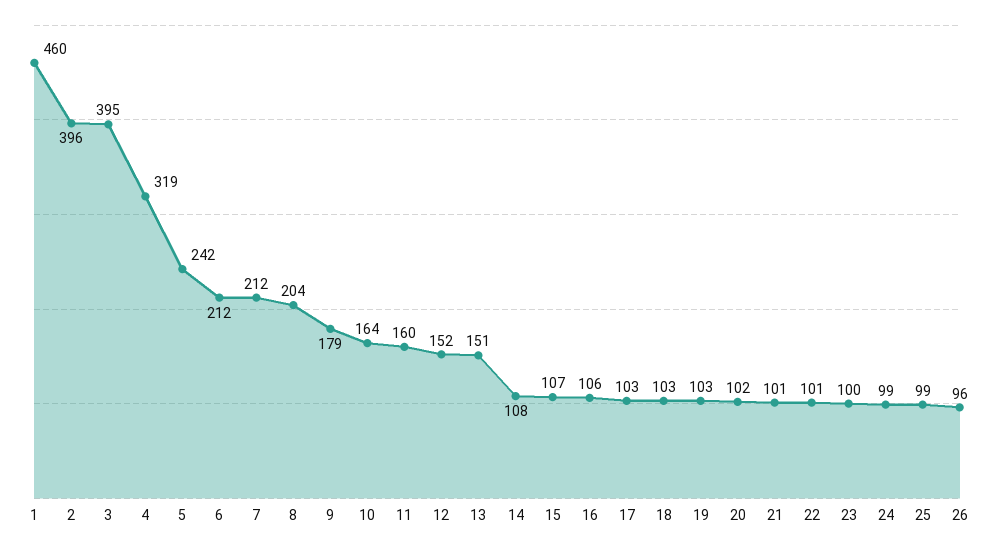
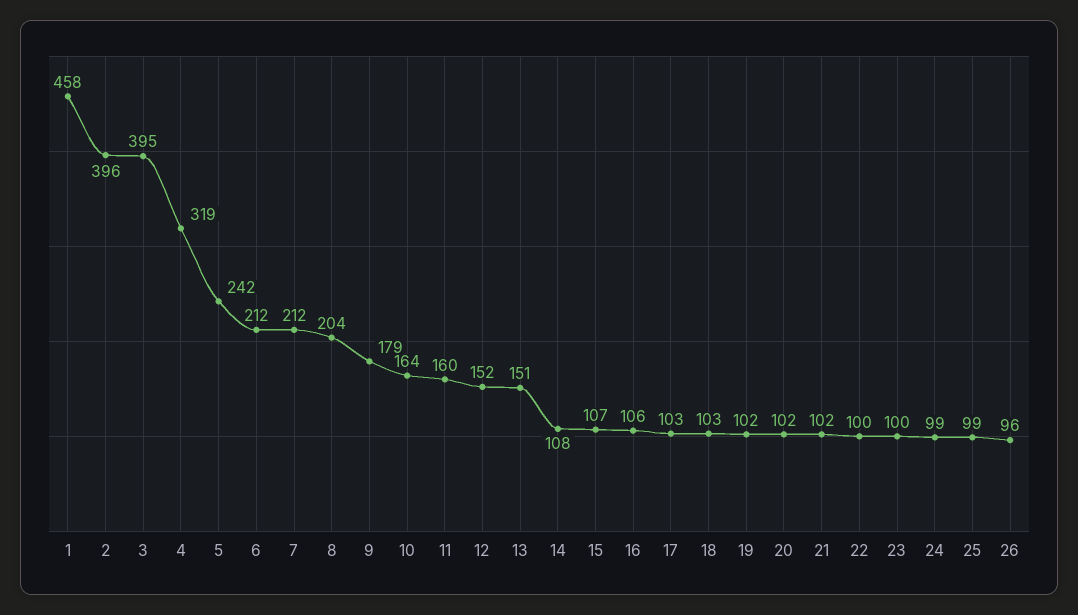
  {
-   "1": 460,
+   "1": 458,
    "2": 396,
    "3": 395,
    "4": 319,
    "5": 242,
    "6": 212,
    "7": 212,
    "8": 204,
    "9": 179,
    "10": 164,
    "11": 160,
    "12": 152,
    "13": 151,
    "14": 108,
    "15": 107,
    "16": 106,
    "17": 103,
    "18": 103,
-   "19": 103,
+   "19": 102,
    "20": 102,
-   "21": 101,
+   "21": 102,
-   "22": 101,
+   "22": 100,
    "23": 100,
    "24": 99,
    "25": 99,
    "26": 96
  }

